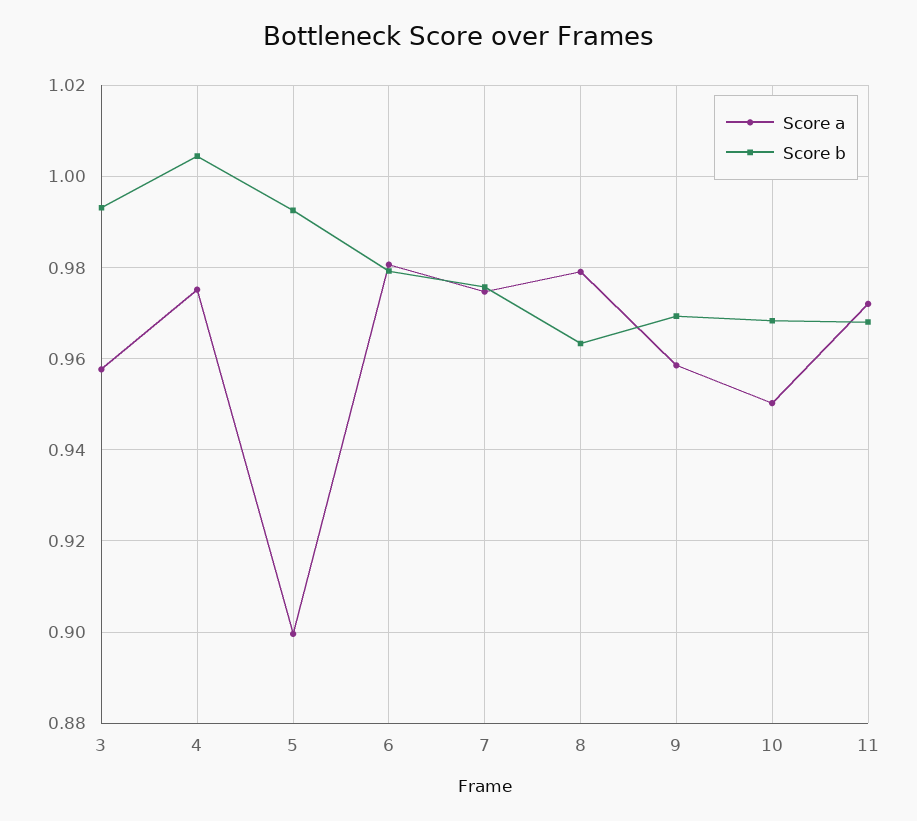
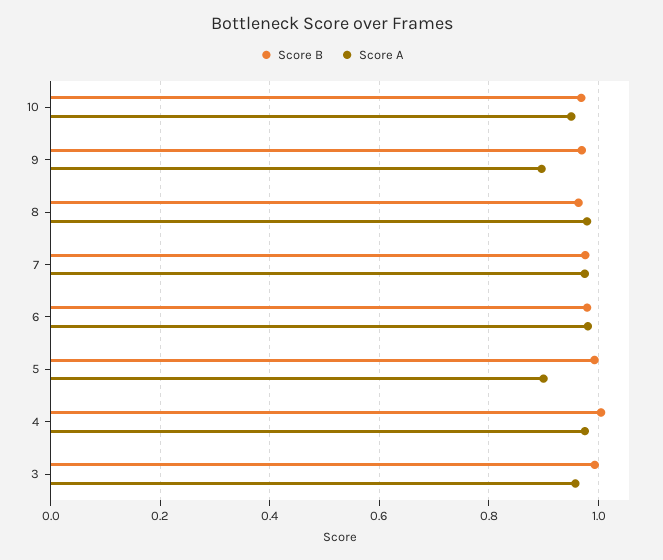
  {
    "Score a": {
      "3": 0.958,
      "4": 0.976,
      "5": 0.9,
      "6": 0.98,
      "7": 0.974,
      "8": 0.98,
-     "9": 0.958,
+     "9": 0.9,
-     "10": 0.95,
+     "10": 0.95
-     "11": 0.972
    },
    "Score b": {
      "3": 0.994,
      "4": 1.004,
      "5": 0.992,
      "6": 0.98,
      "7": 0.976,
      "8": 0.964,
      "9": 0.97,
-     "10": 0.968,
+     "10": 0.968
-     "11": 0.968
    }
  }

